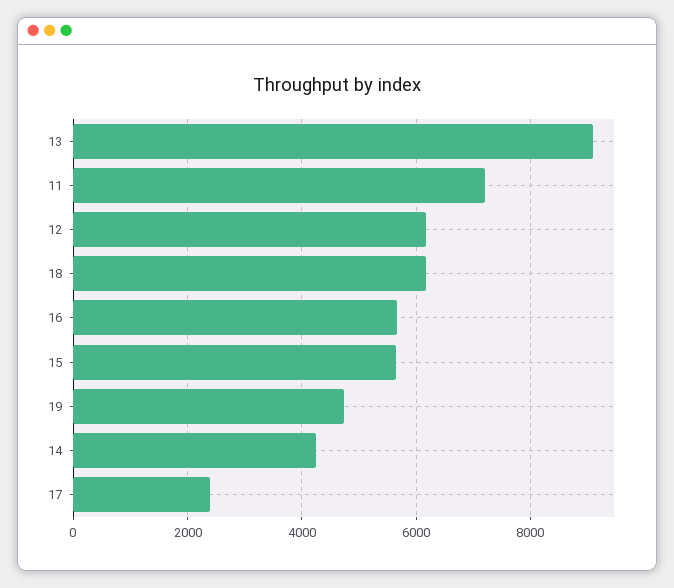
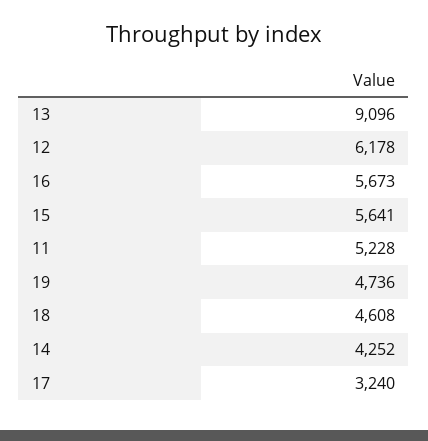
  {
    "13": 9096,
-   "11": 7200,
+   "11": 5228,
    "12": 6178,
-   "18": 6200,
+   "18": 4608,
    "16": 5673,
    "15": 5641,
    "19": 4736,
    "14": 4252,
-   "17": 2400
+   "17": 3240
  }

